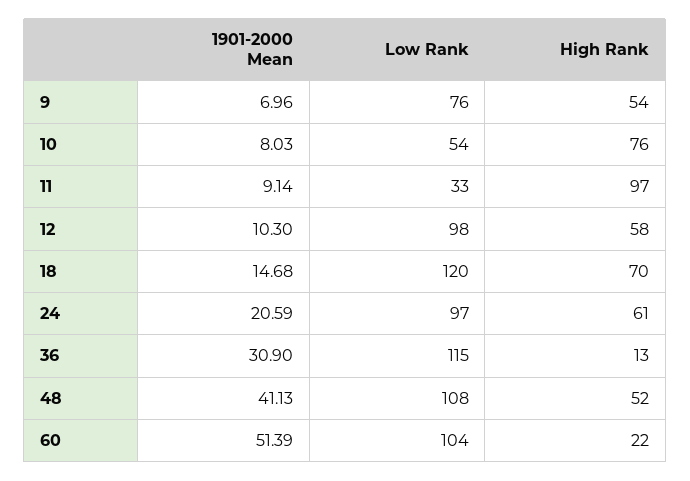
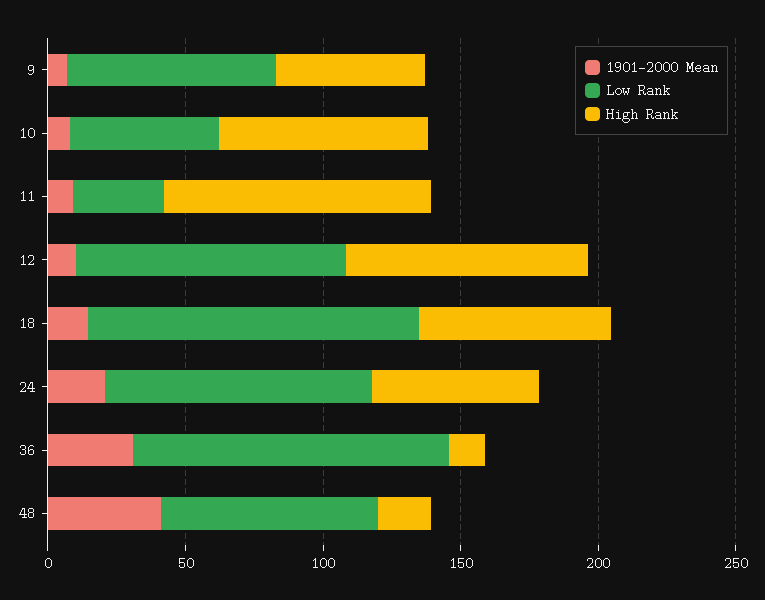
  {
    "1901-2000 Mean": {
      "9": 6.96,
      "10": 8.03,
      "11": 9.14,
      "12": 10.3,
      "18": 14.68,
      "24": 20.59,
      "36": 30.9,
-     "48": 41.13,
+     "48": 41.13
-     "60": 51.39
    },
    "Low Rank": {
      "9": 76,
      "10": 54,
      "11": 33,
      "12": 98,
      "18": 120,
      "24": 97,
      "36": 115,
-     "48": 108,
+     "48": 80
-     "60": 104
    },
    "High Rank": {
      "9": 54,
      "10": 76,
      "11": 97,
-     "12": 58,
+     "12": 90,
      "18": 70,
      "24": 61,
      "36": 13,
-     "48": 52,
+     "48": 20
-     "60": 22
    }
  }

